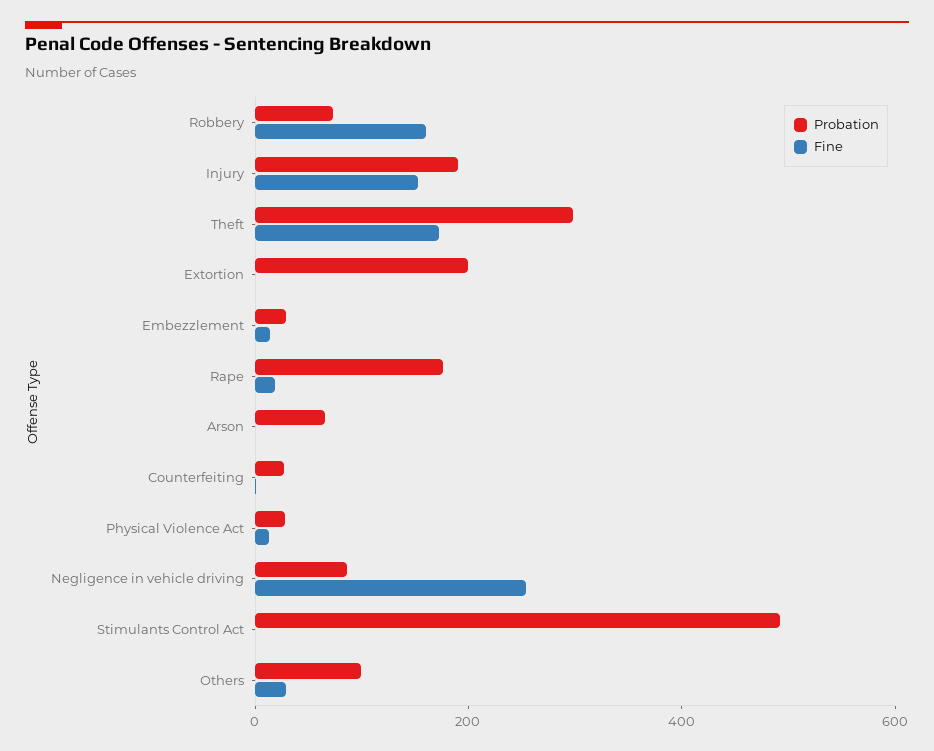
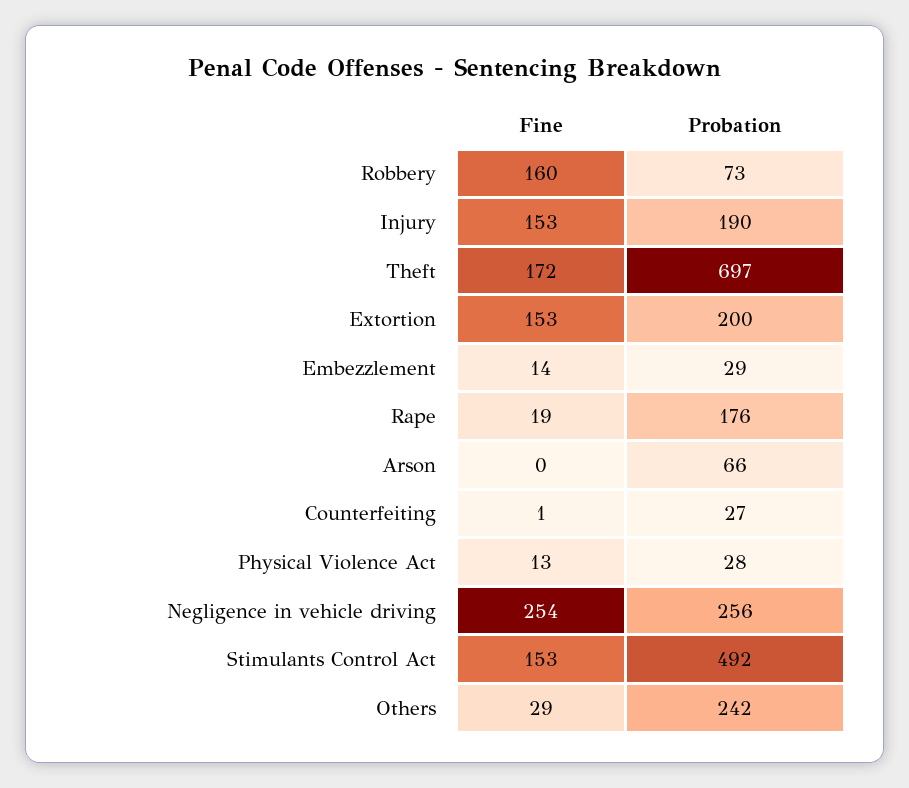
  {
    "Probation": {
      "Robbery": 73,
      "Injury": 190,
-     "Theft": 300,
+     "Theft": 697,
      "Extortion": 200,
      "Embezzlement": 29,
      "Rape": 176,
      "Arson": 66,
      "Counterfeiting": 27,
      "Physical Violence Act": 28,
-     "Negligence in vehicle driving": 100,
+     "Negligence in vehicle driving": 256,
      "Stimulants Control Act": 492,
-     "Others": 100
+     "Others": 242
    },
    "Fine": {
      "Robbery": 160,
      "Injury": 153,
      "Theft": 172,
-     "Extortion": 0,
+     "Extortion": 153,
      "Embezzlement": 14,
      "Rape": 19,
      "Arson": 0,
      "Counterfeiting": 1,
      "Physical Violence Act": 13,
      "Negligence in vehicle driving": 254,
-     "Stimulants Control Act": 0,
+     "Stimulants Control Act": 153,
      "Others": 29
    }
  }

